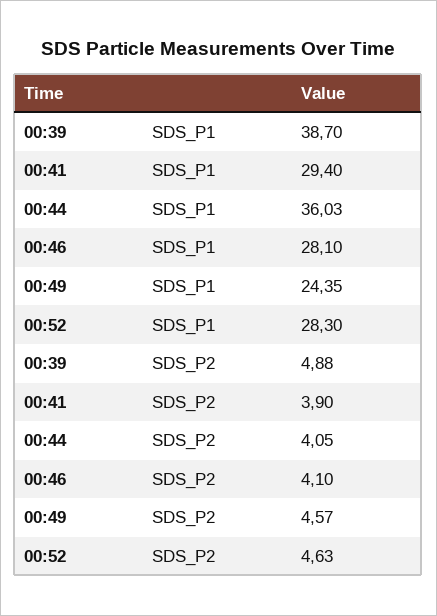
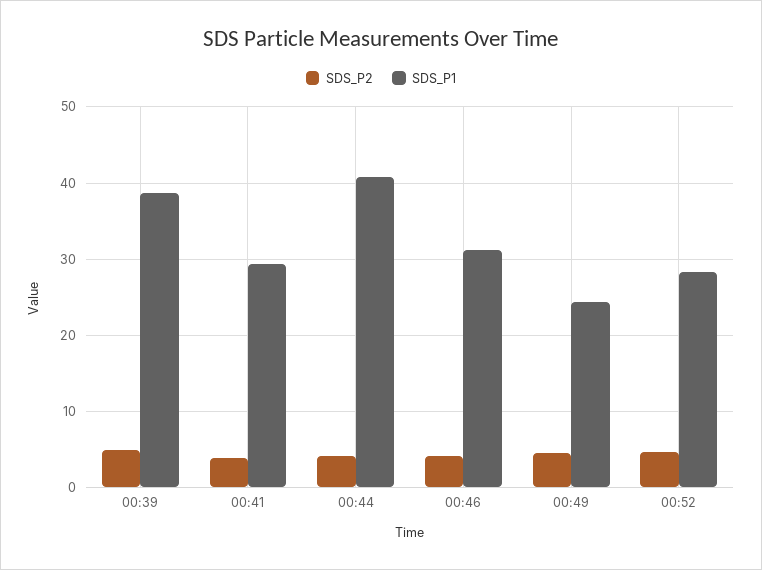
  {
    "SDS_P1": {
      "00:39": 38.7,
      "00:41": 29.4,
-     "00:44": 36.03,
+     "00:44": 41,
-     "00:46": 28.1,
+     "00:46": 31,
      "00:49": 24.35,
      "00:52": 28.3
    },
    "SDS_P2": {
      "00:39": 4.88,
      "00:41": 3.9,
      "00:44": 4.05,
      "00:46": 4.1,
      "00:49": 4.57,
      "00:52": 4.63
    }
  }

